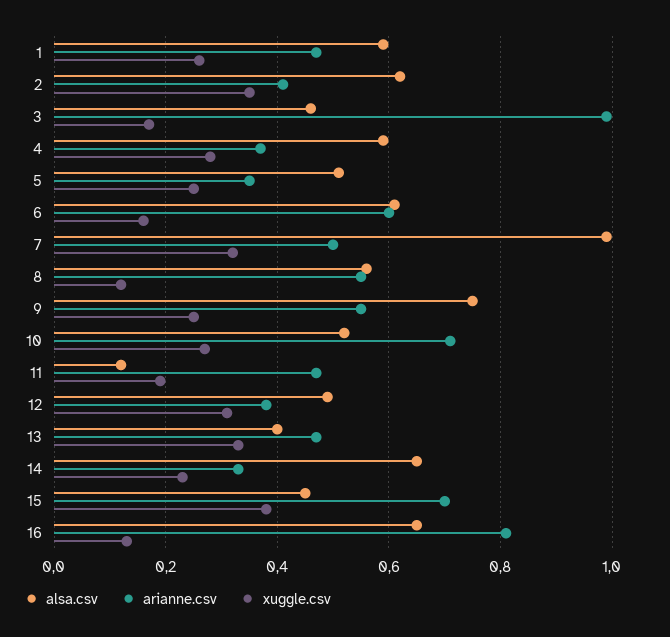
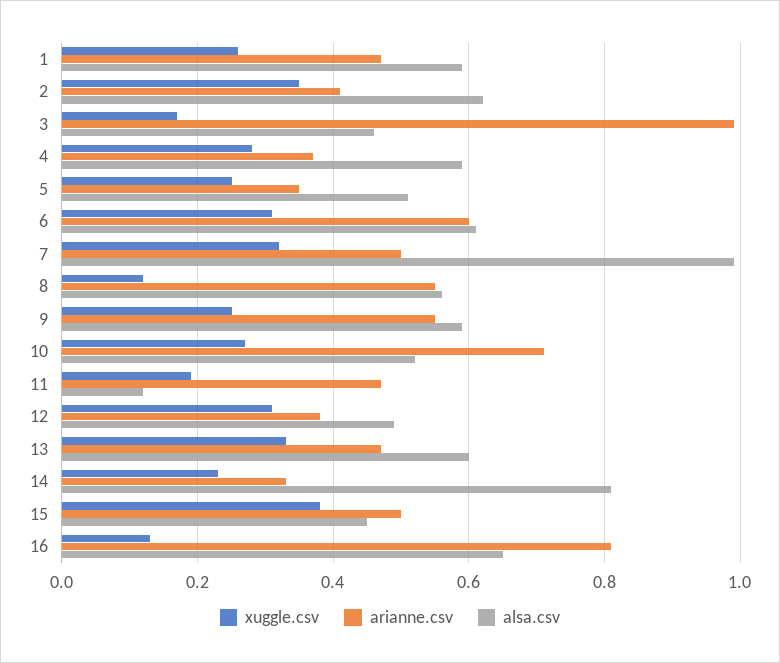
  {
    "alsa.csv": {
      "1": 0.6,
      "2": 0.6,
      "3": 0.45,
      "4": 0.6,
      "5": 0.5,
      "6": 0.6,
      "7": 1,
      "8": 0.55,
-     "9": 0.75,
+     "9": 0.6,
      "10": 0.5,
      "11": 0.1,
      "12": 0.5,
-     "13": 0.4,
+     "13": 0.6,
-     "14": 0.65,
+     "14": 0.8,
      "15": 0.45,
      "16": 0.65
    },
    "arianne.csv": {
      "1": 0.45,
      "2": 0.4,
      "3": 1,
      "4": 0.35,
      "5": 0.35,
      "6": 0.6,
      "7": 0.5,
      "8": 0.55,
      "9": 0.55,
      "10": 0.7,
      "11": 0.45,
      "12": 0.4,
      "13": 0.45,
      "14": 0.35,
-     "15": 0.7,
+     "15": 0.5,
      "16": 0.8
    },
    "xuggle.csv": {
      "1": 0.25,
      "2": 0.35,
      "3": 0.15,
      "4": 0.3,
      "5": 0.25,
-     "6": 0.15,
+     "6": 0.3,
      "7": 0.3,
      "8": 0.1,
      "9": 0.25,
      "10": 0.25,
      "11": 0.2,
      "12": 0.3,
      "13": 0.35,
      "14": 0.25,
      "15": 0.4,
      "16": 0.15
    }
  }

